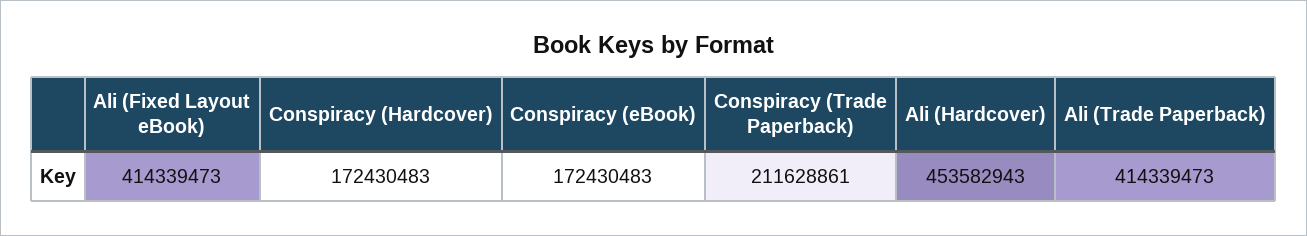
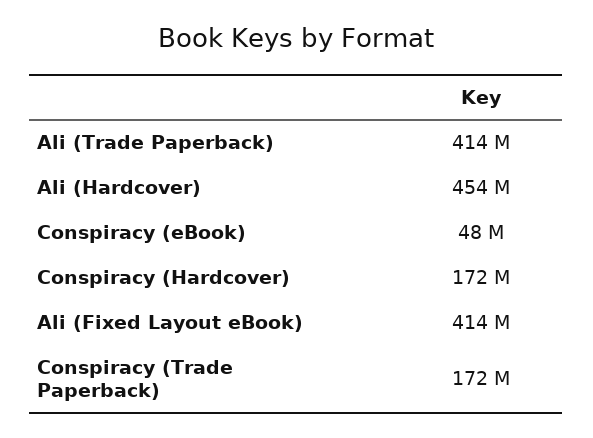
  {
    "Ali (Fixed Layout eBook)": 414339473,
    "Conspiracy (Hardcover)": 172430483,
-   "Conspiracy (eBook)": 172430483,
+   "Conspiracy (eBook)": 48000000,
-   "Conspiracy (Trade Paperback)": 211628861,
+   "Conspiracy (Trade Paperback)": 172000000,
    "Ali (Hardcover)": 453582943,
    "Ali (Trade Paperback)": 414339473
  }

